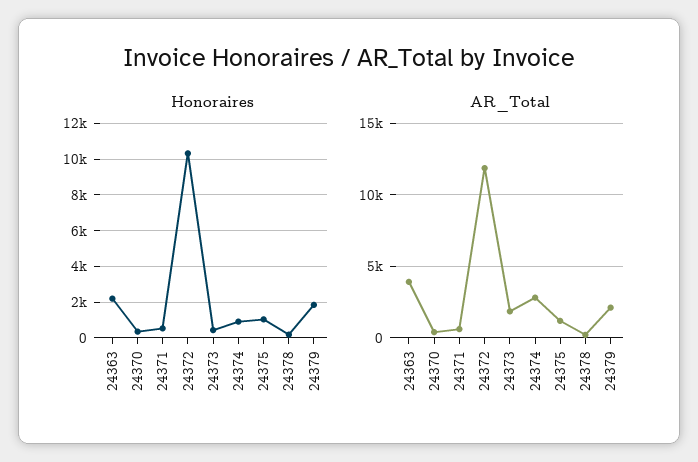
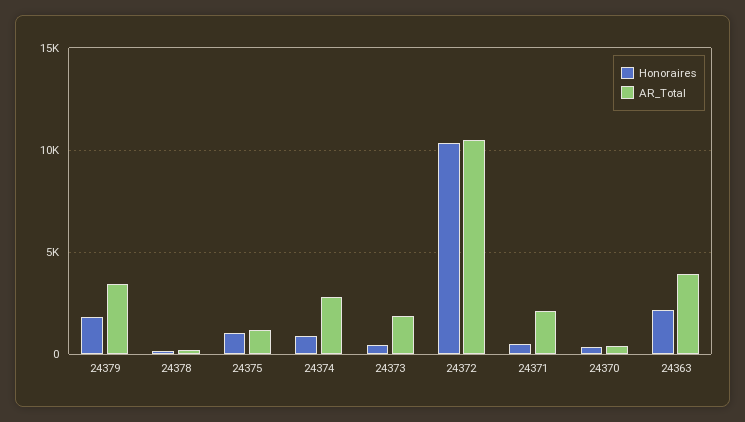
  {
    "Honoraires": {
      "24363": 2000,
      "24370": 500,
      "24371": 500,
      "24372": 10500,
      "24373": 500,
      "24374": 1000,
      "24375": 1000,
      "24378": 0,
      "24379": 2000
    },
    "AR_Total": {
      "24363": 4000,
      "24370": 500,
-     "24371": 500,
+     "24371": 2000,
-     "24372": 12000,
+     "24372": 10500,
      "24373": 2000,
      "24374": 3000,
      "24375": 1000,
      "24378": 0,
-     "24379": 2000
+     "24379": 3500
    }
  }

